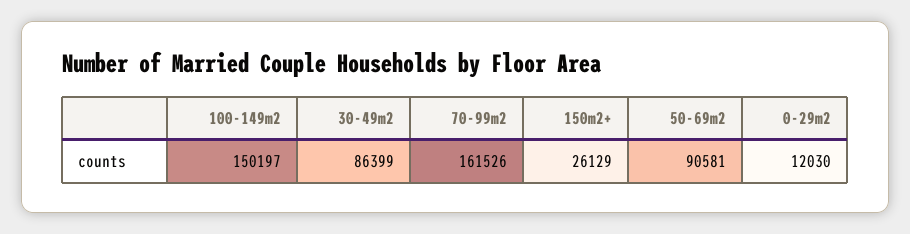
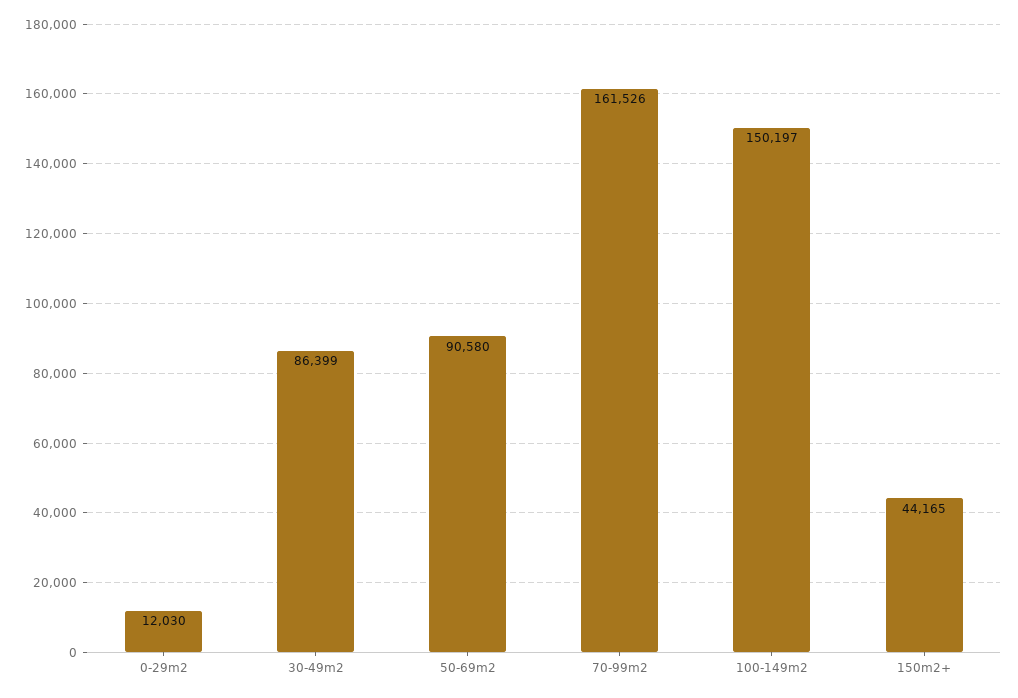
  {
    "100-149m2": 150197,
    "30-49m2": 86399,
    "70-99m2": 161526,
-   "150m2+": 26129,
+   "150m2+": 44165,
-   "50-69m2": 90581,
+   "50-69m2": 90580,
    "0-29m2": 12030
  }

